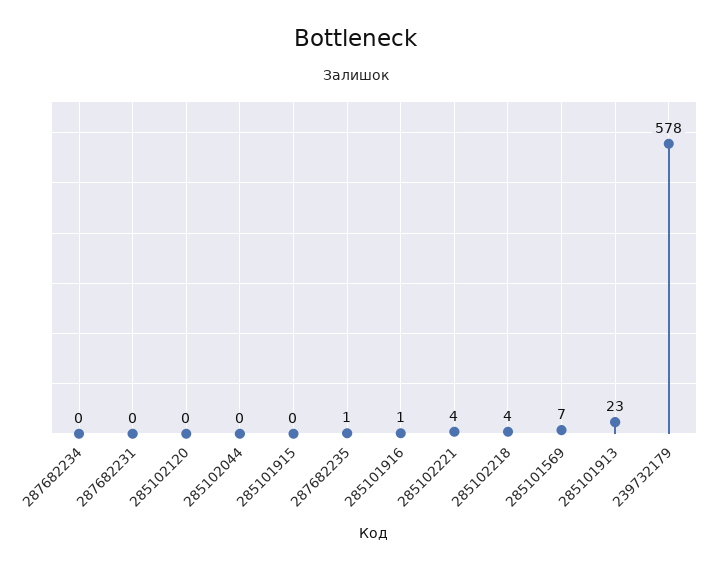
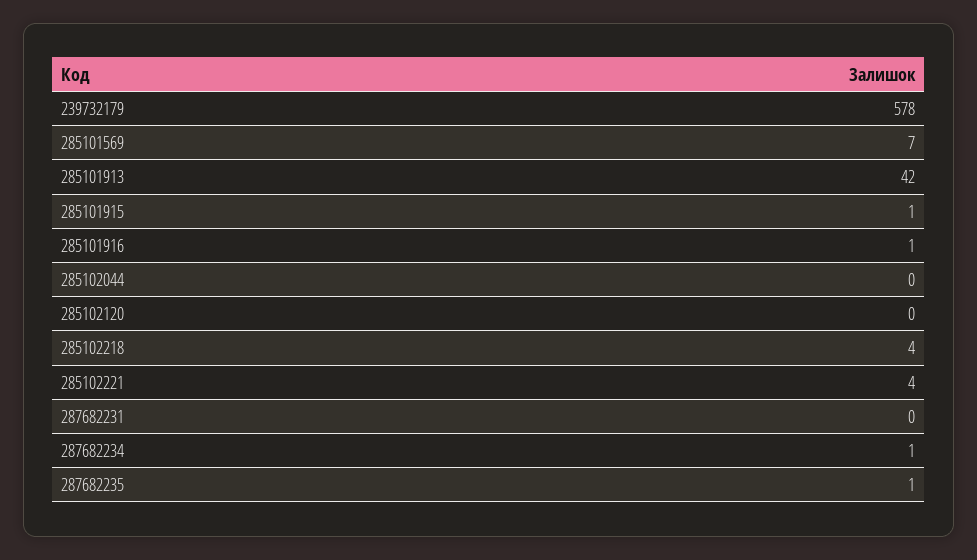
  {
-   "287682234": 0,
+   "287682234": 1,
    "287682231": 0,
    "285102120": 0,
    "285102044": 0,
-   "285101915": 0,
+   "285101915": 1,
    "287682235": 1,
    "285101916": 1,
    "285102221": 4,
    "285102218": 4,
    "285101569": 7,
-   "285101913": 23,
+   "285101913": 42,
    "239732179": 578
  }

